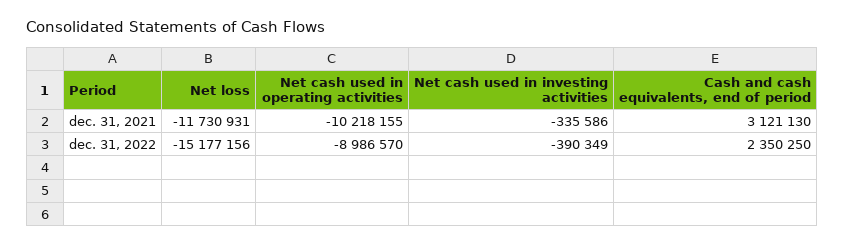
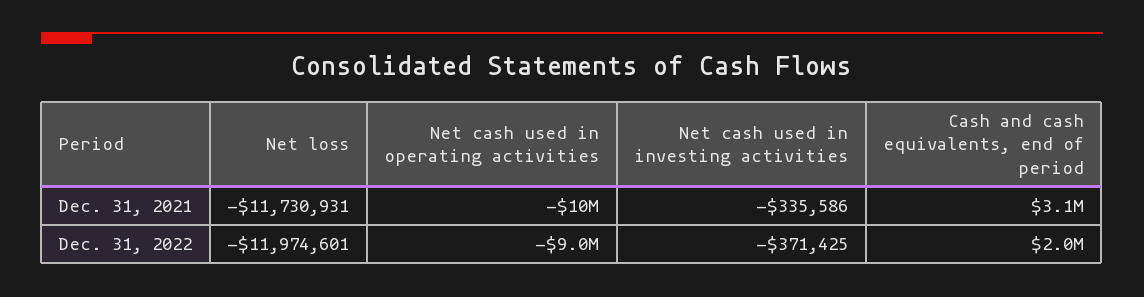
  {
    "Net loss": {
      "dec. 31, 2021": -11730931,
-     "dec. 31, 2022": -15177156
+     "dec. 31, 2022": -11974601
    },
    "Net cash used in operating activities": {
      "dec. 31, 2021": -10218155,
      "dec. 31, 2022": -8986570
    },
    "Net cash used in investing activities": {
      "dec. 31, 2021": -335586,
-     "dec. 31, 2022": -390349
+     "dec. 31, 2022": -371425
    },
    "Cash and cash equivalents, end of period": {
      "dec. 31, 2021": 3121130,
-     "dec. 31, 2022": 2350250
+     "dec. 31, 2022": 2000000
    }
  }

